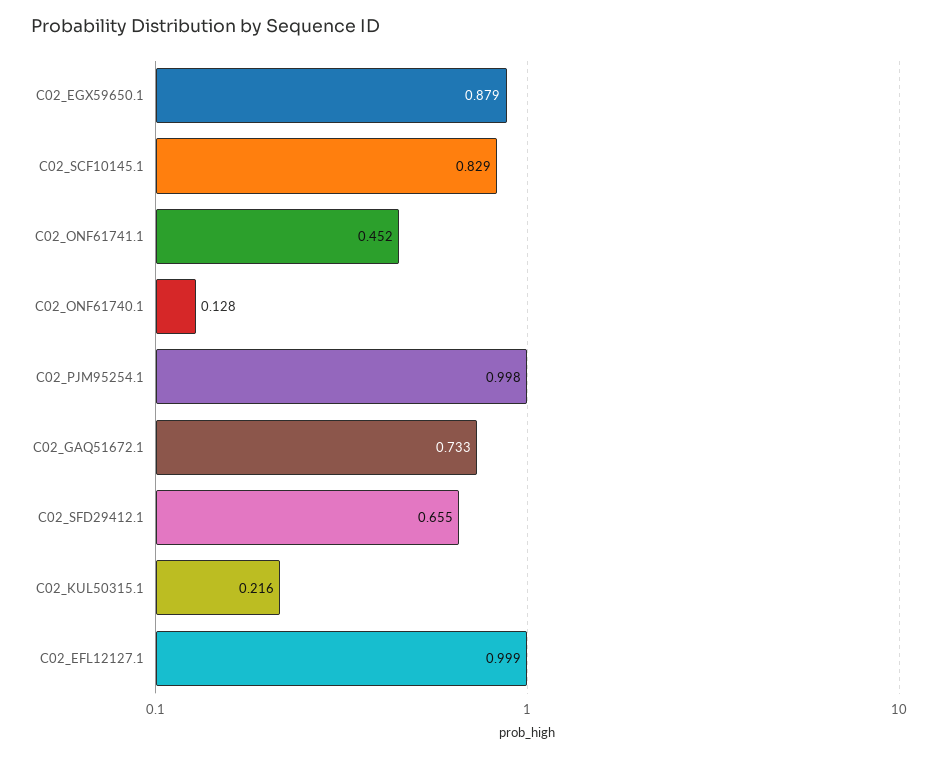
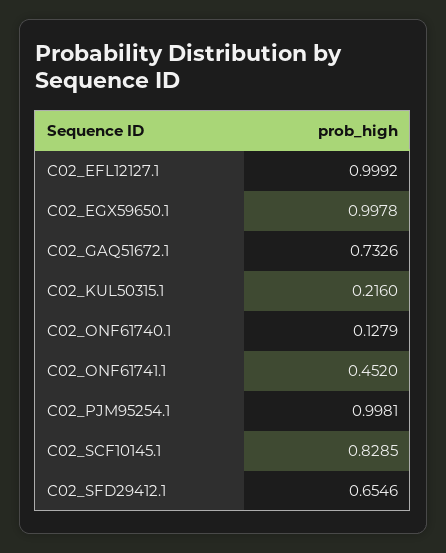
  {
-   "C02_EGX59650.1": 0.879,
+   "C02_EGX59650.1": 0.9978,
    "C02_SCF10145.1": 0.8285,
    "C02_ONF61741.1": 0.452,
    "C02_ONF61740.1": 0.1279,
    "C02_PJM95254.1": 0.9981,
    "C02_GAQ51672.1": 0.7326,
    "C02_SFD29412.1": 0.6546,
    "C02_KUL50315.1": 0.216,
    "C02_EFL12127.1": 0.9992
  }

